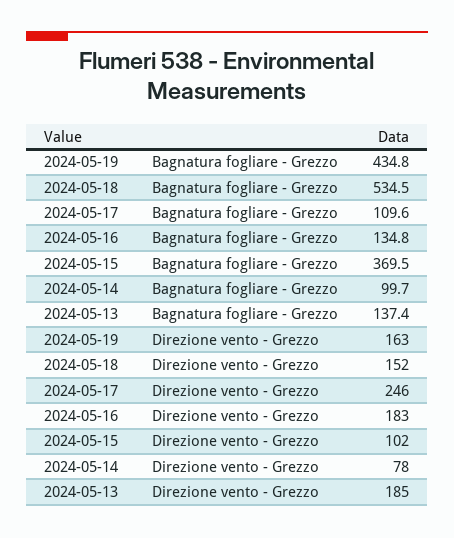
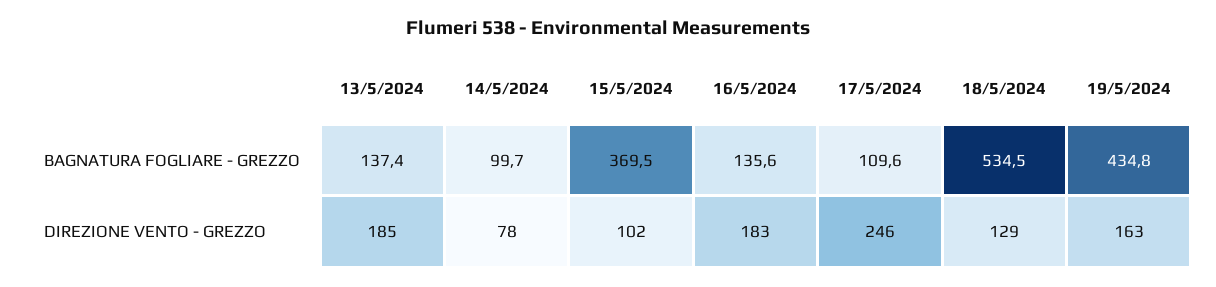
  {
    "2024-05-19": {
      "Bagnatura fogliare - Grezzo": 434.8,
      "Direzione vento - Grezzo": 163
    },
    "2024-05-18": {
      "Bagnatura fogliare - Grezzo": 534.5,
-     "Direzione vento - Grezzo": 152
+     "Direzione vento - Grezzo": 129
    },
    "2024-05-17": {
      "Bagnatura fogliare - Grezzo": 109.6,
      "Direzione vento - Grezzo": 246
    },
    "2024-05-16": {
-     "Bagnatura fogliare - Grezzo": 134.8,
+     "Bagnatura fogliare - Grezzo": 135.6,
      "Direzione vento - Grezzo": 183
    },
    "2024-05-15": {
      "Bagnatura fogliare - Grezzo": 369.5,
      "Direzione vento - Grezzo": 102
    },
    "2024-05-14": {
      "Bagnatura fogliare - Grezzo": 99.7,
      "Direzione vento - Grezzo": 78
    },
    "2024-05-13": {
      "Bagnatura fogliare - Grezzo": 137.4,
      "Direzione vento - Grezzo": 185
    }
  }

